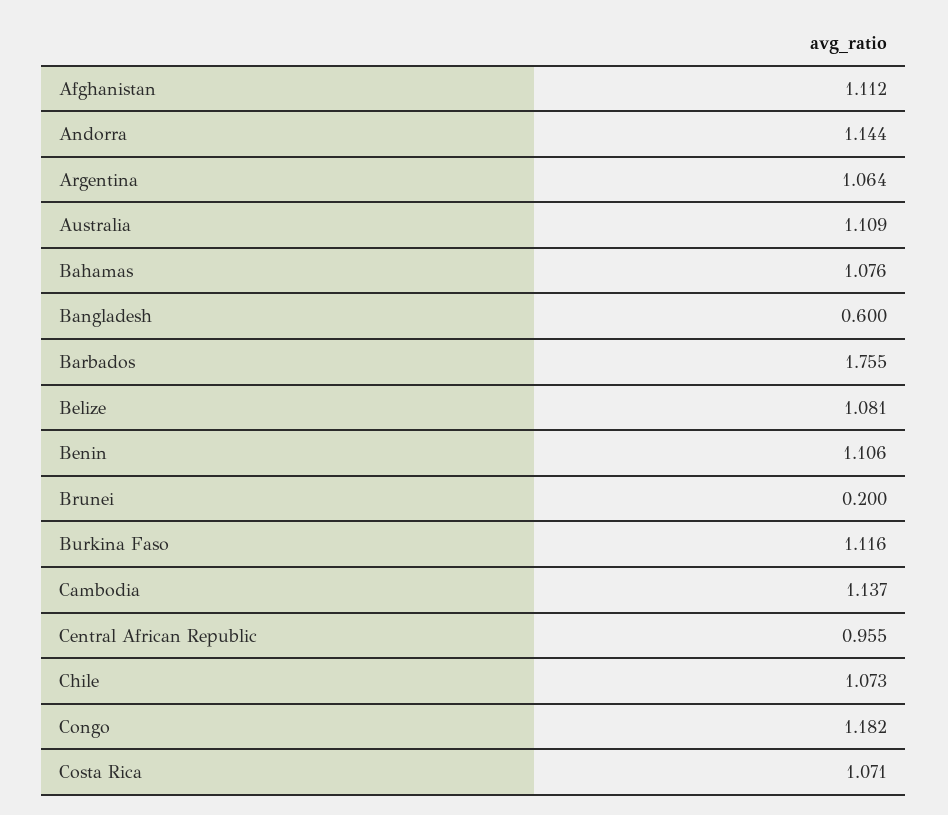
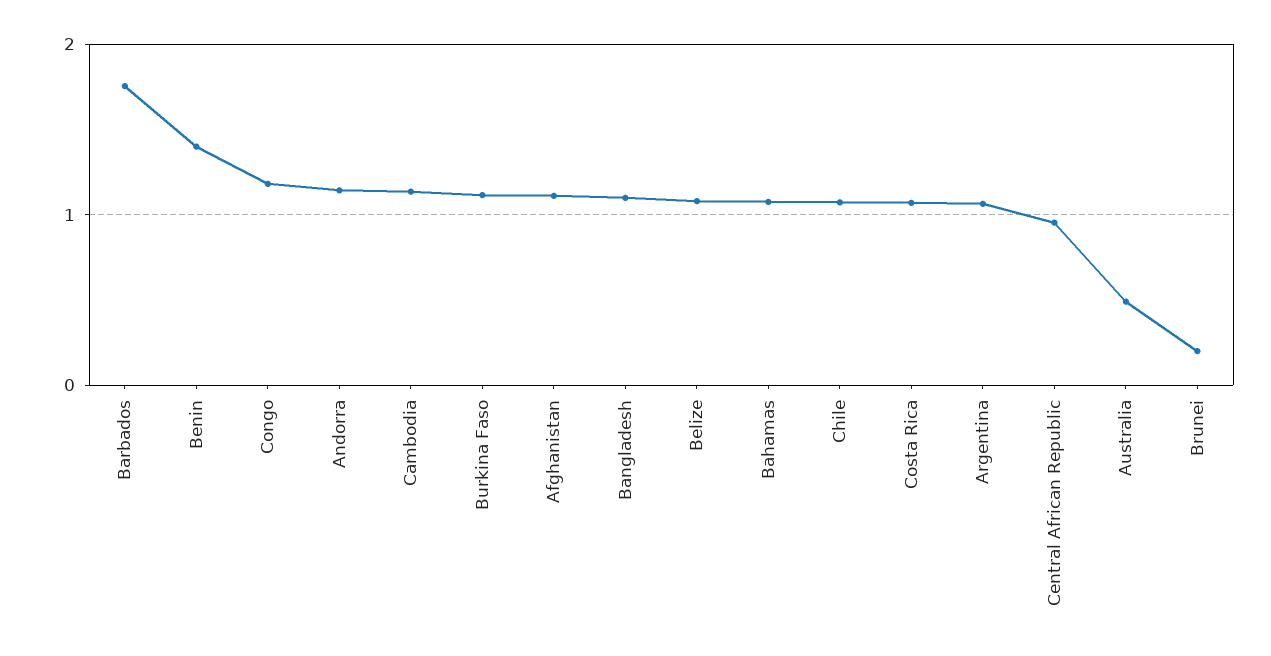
  {
    "Afghanistan": 1.112,
    "Andorra": 1.144,
    "Argentina": 1.064,
-   "Australia": 1.109,
+   "Australia": 0.5,
    "Bahamas": 1.076,
-   "Bangladesh": 0.6,
+   "Bangladesh": 1.1,
    "Barbados": 1.755,
    "Belize": 1.081,
-   "Benin": 1.106,
+   "Benin": 1.4,
    "Brunei": 0.2,
    "Burkina Faso": 1.116,
    "Cambodia": 1.137,
    "Central African Republic": 0.955,
    "Chile": 1.073,
    "Congo": 1.182,
    "Costa Rica": 1.071
  }

